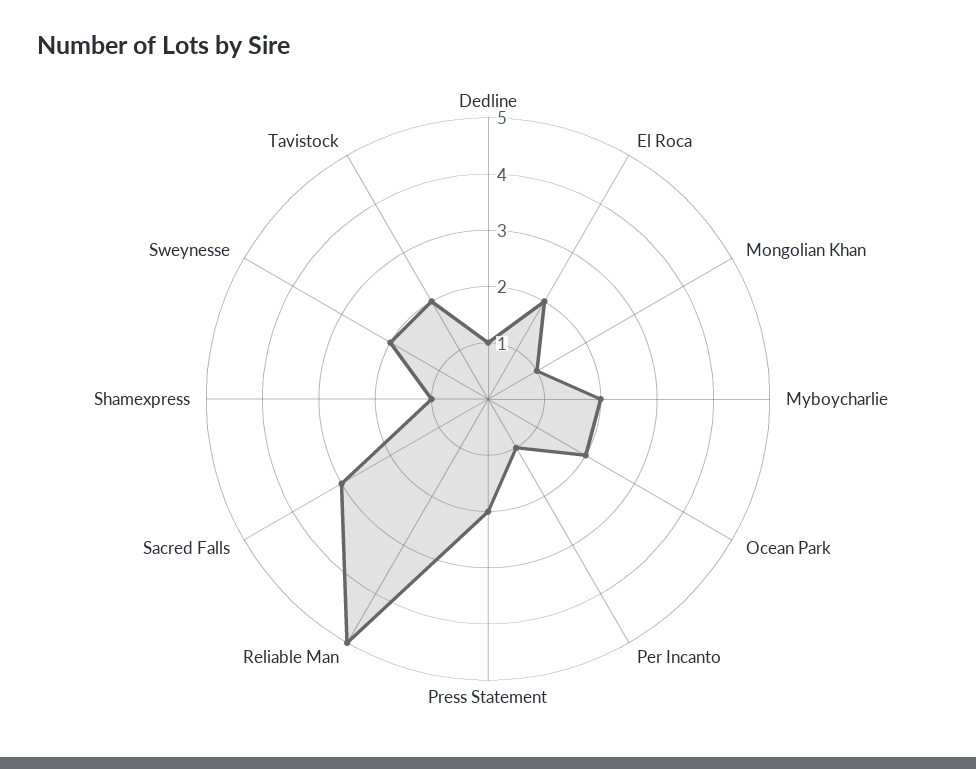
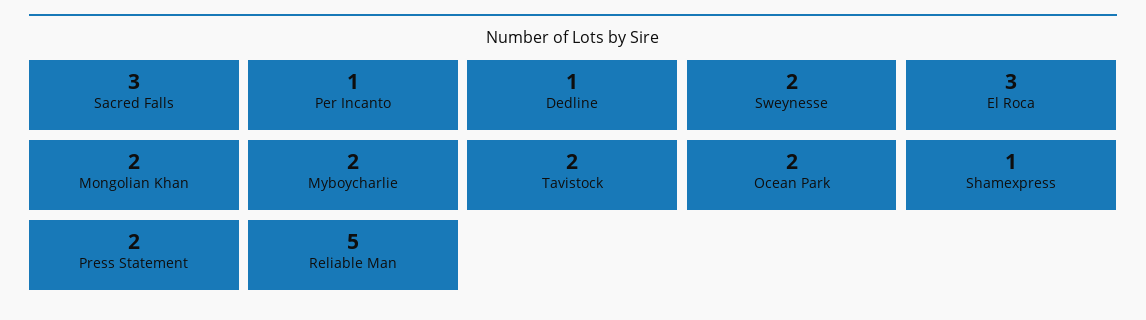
  {
    "Dedline": 1,
-   "El Roca": 2,
+   "El Roca": 3,
-   "Mongolian Khan": 1,
+   "Mongolian Khan": 2,
    "Myboycharlie": 2,
    "Ocean Park": 2,
    "Per Incanto": 1,
    "Press Statement": 2,
    "Reliable Man": 5,
    "Sacred Falls": 3,
    "Shamexpress": 1,
    "Sweynesse": 2,
    "Tavistock": 2
  }

